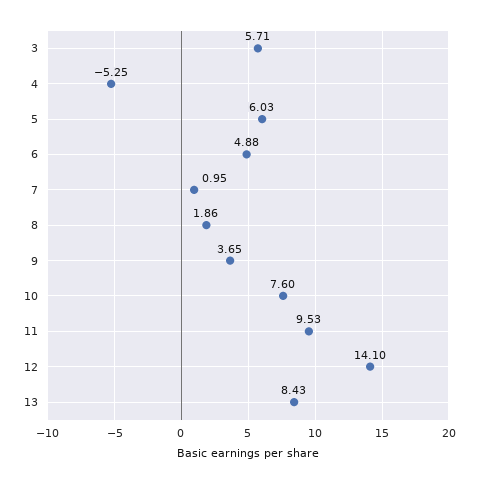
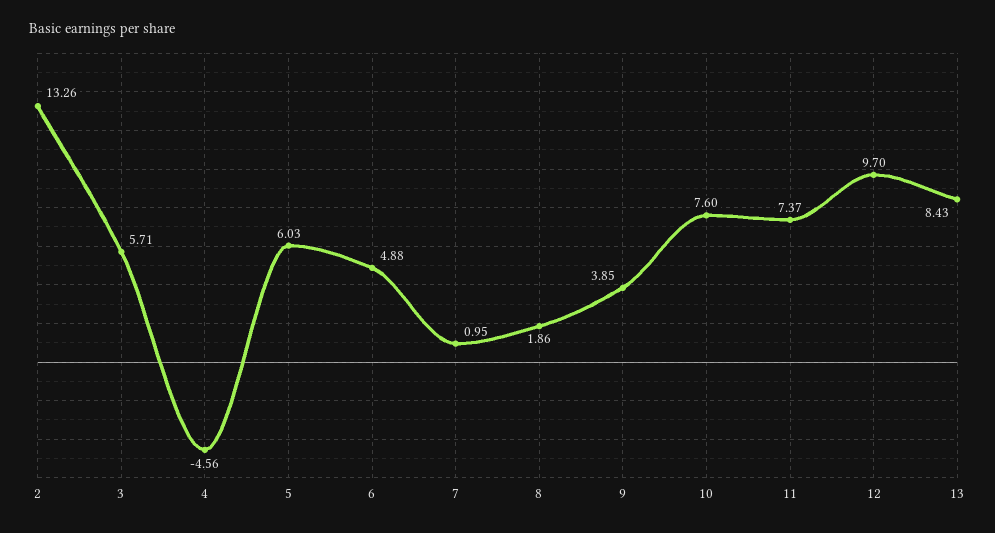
  {
    "3": 5.71,
-   "4": -5.25,
+   "4": -4.56,
    "5": 6.03,
    "6": 4.88,
    "7": 0.95,
    "8": 1.86,
-   "9": 3.65,
+   "9": 3.85,
    "10": 7.6,
-   "11": 9.53,
+   "11": 7.37,
-   "12": 14.1,
+   "12": 9.7,
-   "13": 8.43
+   "13": 8.43,
+   "2": 13.26
  }

